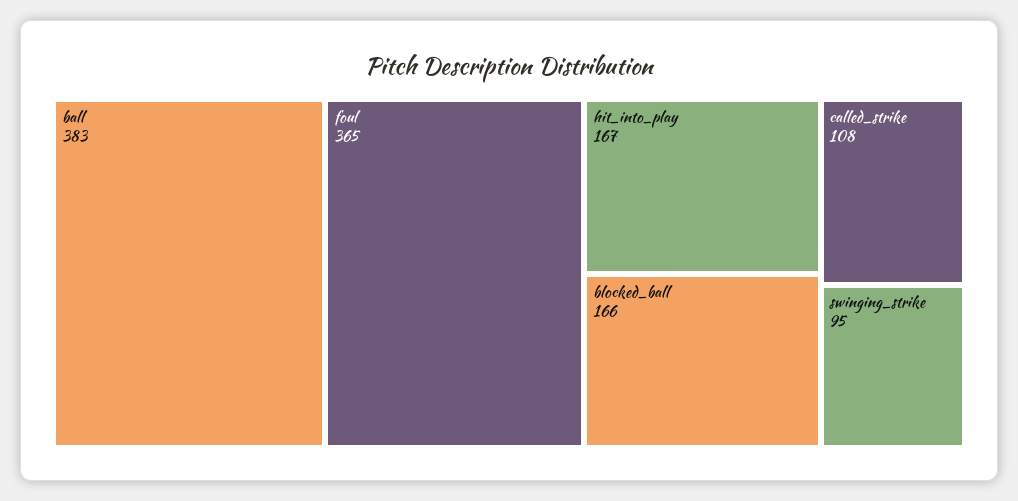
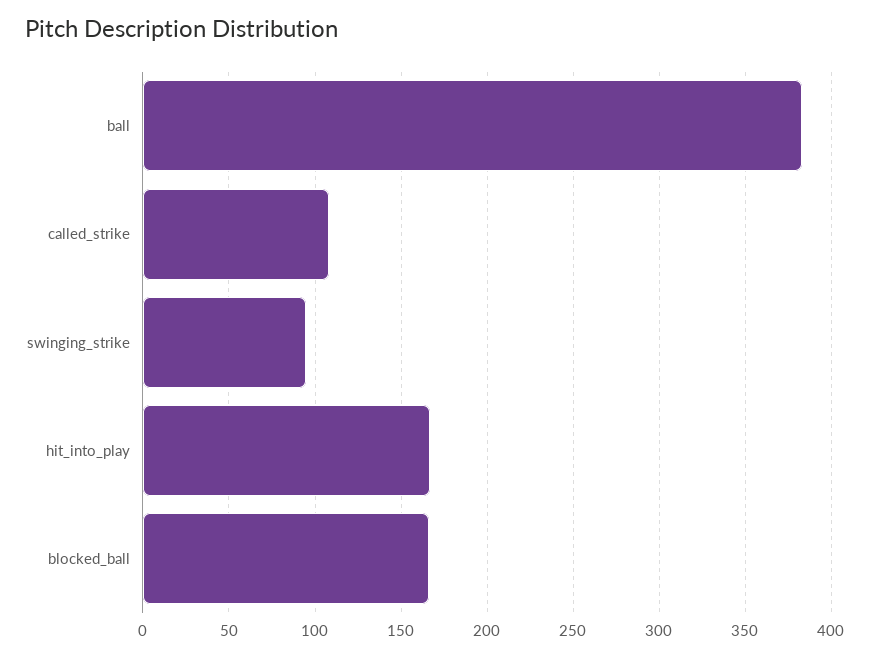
  {
    "ball": 383,
-   "foul": 365,
    "hit_into_play": 167,
    "blocked_ball": 166,
    "called_strike": 108,
    "swinging_strike": 95
  }

